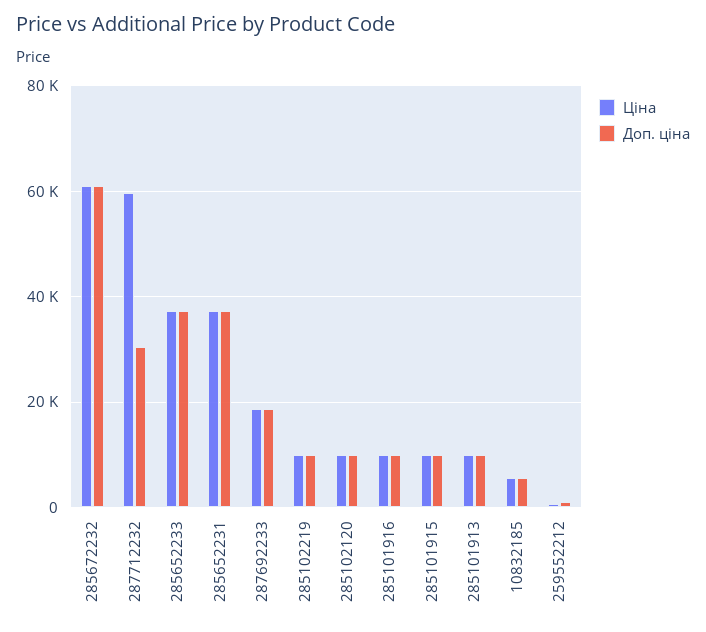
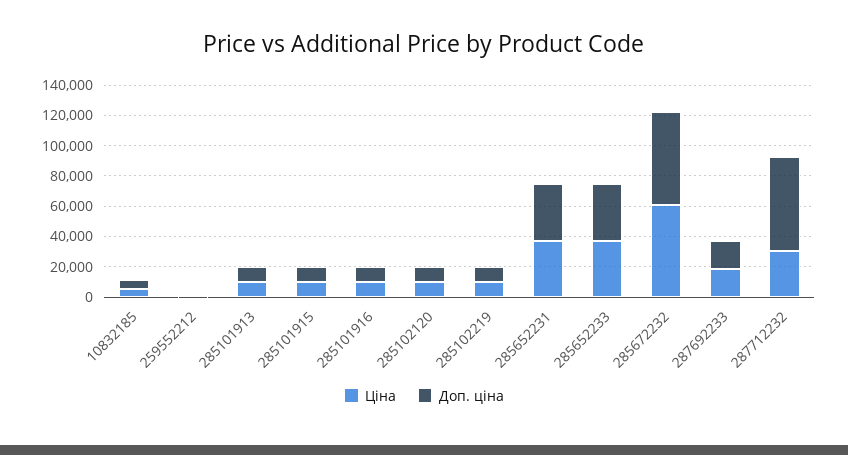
  {
    "Ціна": {
      "285672232": 62000,
-     "287712232": 60000,
+     "287712232": 30000,
      "285652233": 38000,
      "285652231": 38000,
      "287692233": 18000,
      "285102219": 10000,
      "285102120": 10000,
      "285101916": 10000,
      "285101915": 10000,
      "285101913": 10000,
      "10832185": 6000,
      "259552212": 0
    },
    "Доп. ціна": {
      "285672232": 62000,
-     "287712232": 30000,
+     "287712232": 60000,
      "285652233": 38000,
      "285652231": 38000,
      "287692233": 18000,
      "285102219": 10000,
      "285102120": 10000,
      "285101916": 10000,
      "285101915": 10000,
      "285101913": 10000,
      "10832185": 6000,
      "259552212": 2000
    }
  }

